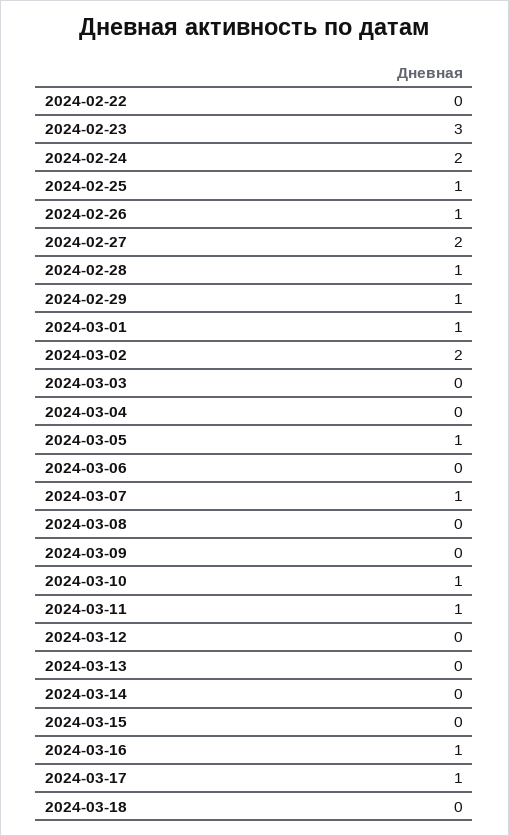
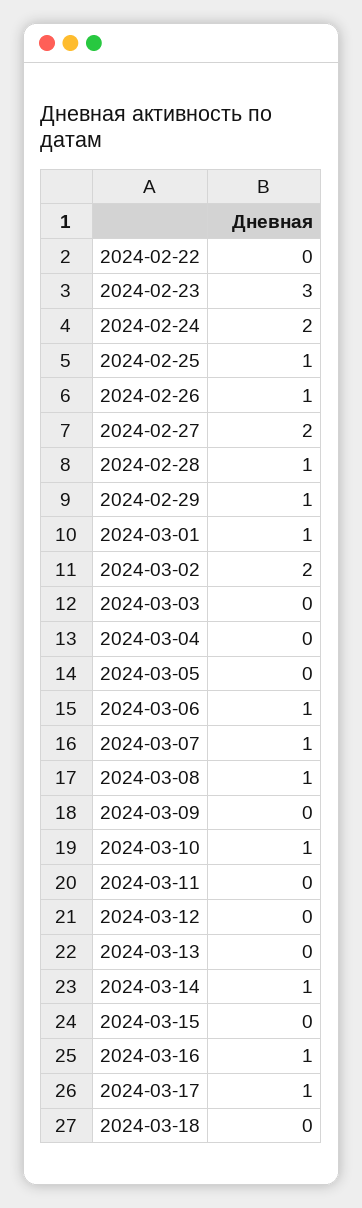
  {
    "2024-02-22": 0,
    "2024-02-23": 3,
    "2024-02-24": 2,
    "2024-02-25": 1,
    "2024-02-26": 1,
    "2024-02-27": 2,
    "2024-02-28": 1,
    "2024-02-29": 1,
    "2024-03-01": 1,
    "2024-03-02": 2,
    "2024-03-03": 0,
    "2024-03-04": 0,
-   "2024-03-05": 1,
+   "2024-03-05": 0,
-   "2024-03-06": 0,
+   "2024-03-06": 1,
    "2024-03-07": 1,
-   "2024-03-08": 0,
+   "2024-03-08": 1,
    "2024-03-09": 0,
    "2024-03-10": 1,
-   "2024-03-11": 1,
+   "2024-03-11": 0,
    "2024-03-12": 0,
    "2024-03-13": 0,
-   "2024-03-14": 0,
+   "2024-03-14": 1,
    "2024-03-15": 0,
    "2024-03-16": 1,
    "2024-03-17": 1,
    "2024-03-18": 0
  }

